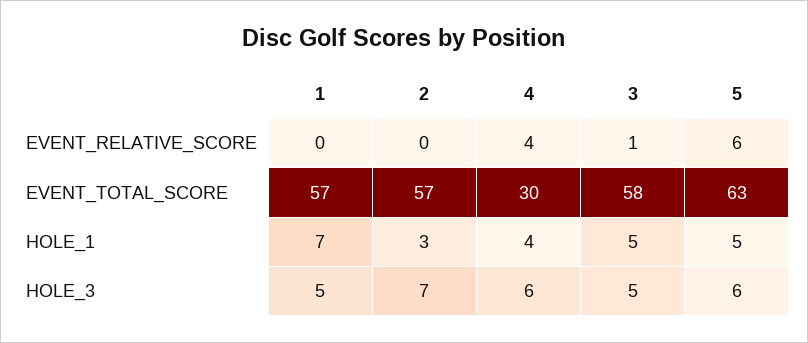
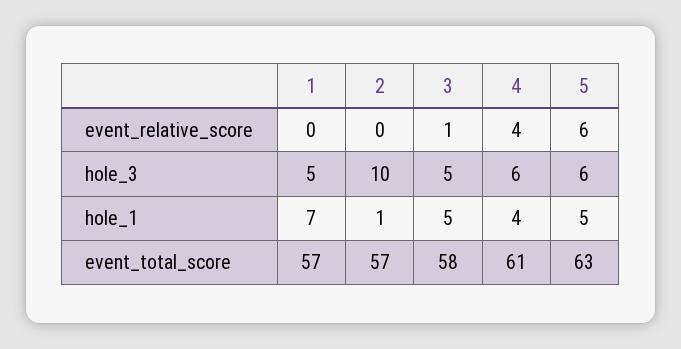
  {
    "1": {
      "EVENT_RELATIVE_SCORE": 0,
      "EVENT_TOTAL_SCORE": 57,
      "HOLE_1": 7,
      "HOLE_3": 5
    },
    "2": {
      "EVENT_RELATIVE_SCORE": 0,
      "EVENT_TOTAL_SCORE": 57,
-     "HOLE_1": 3,
+     "HOLE_1": 1,
-     "HOLE_3": 7
+     "HOLE_3": 10
    },
    "4": {
      "EVENT_RELATIVE_SCORE": 4,
-     "EVENT_TOTAL_SCORE": 30,
+     "EVENT_TOTAL_SCORE": 61,
      "HOLE_1": 4,
      "HOLE_3": 6
    },
    "3": {
      "EVENT_RELATIVE_SCORE": 1,
      "EVENT_TOTAL_SCORE": 58,
      "HOLE_1": 5,
      "HOLE_3": 5
    },
    "5": {
      "EVENT_RELATIVE_SCORE": 6,
      "EVENT_TOTAL_SCORE": 63,
      "HOLE_1": 5,
      "HOLE_3": 6
    }
  }

